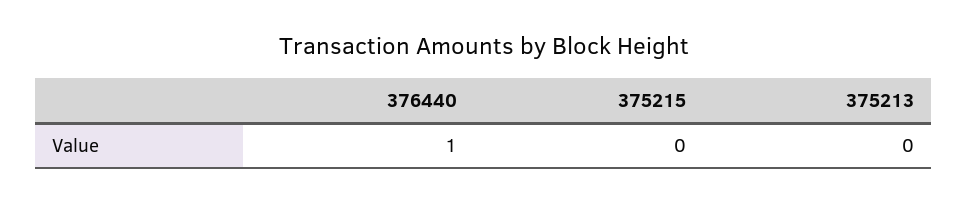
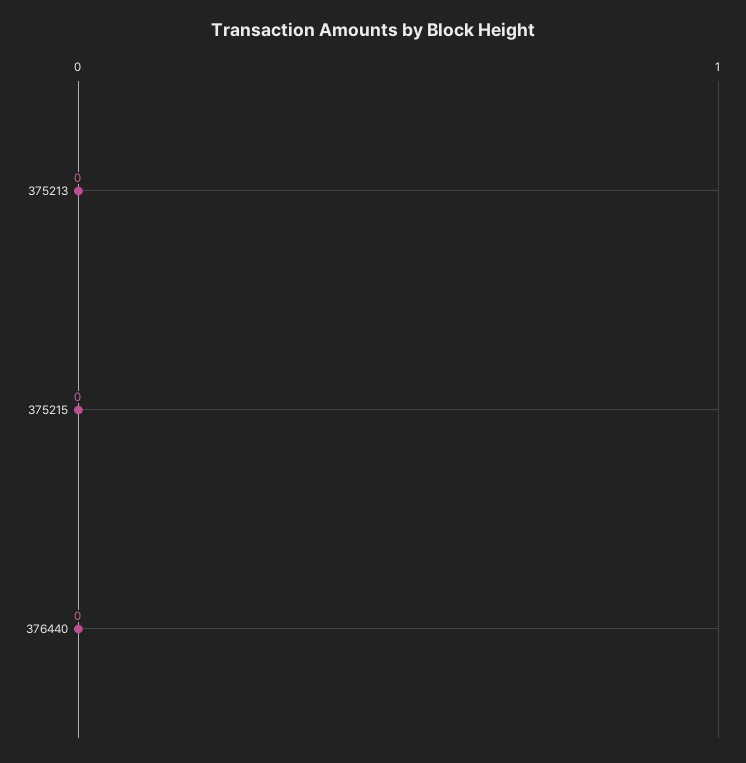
  {
-   "376440": 1,
+   "376440": 0,
    "375215": 0,
    "375213": 0
  }

